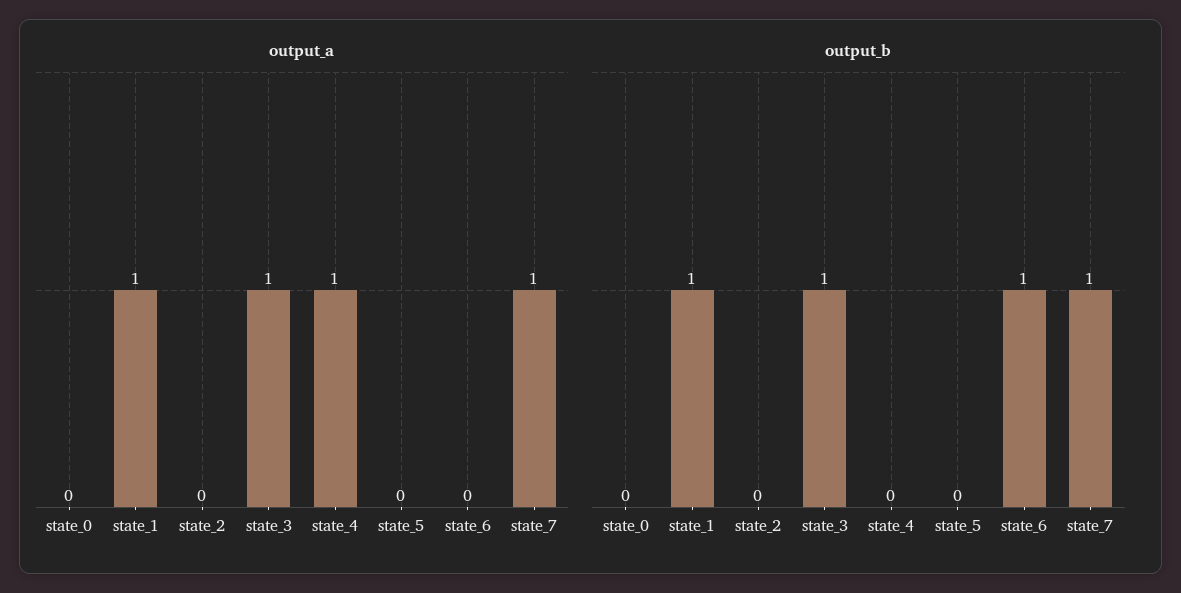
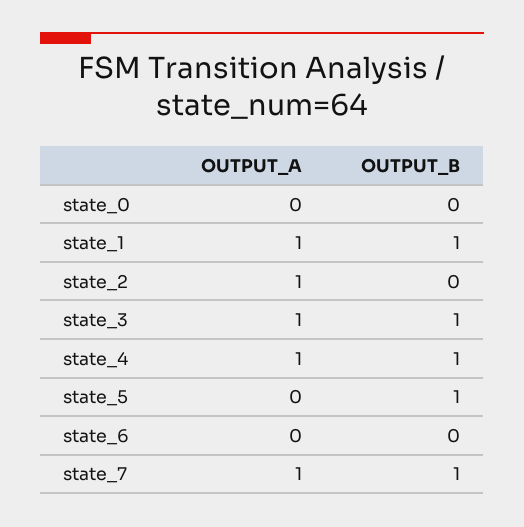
  {
    "output_a": {
      "state_0": 0,
      "state_1": 1,
-     "state_2": 0,
+     "state_2": 1,
      "state_3": 1,
      "state_4": 1,
      "state_5": 0,
      "state_6": 0,
      "state_7": 1
    },
    "output_b": {
      "state_0": 0,
      "state_1": 1,
      "state_2": 0,
      "state_3": 1,
-     "state_4": 0,
+     "state_4": 1,
-     "state_5": 0,
+     "state_5": 1,
-     "state_6": 1,
+     "state_6": 0,
      "state_7": 1
    }
  }

